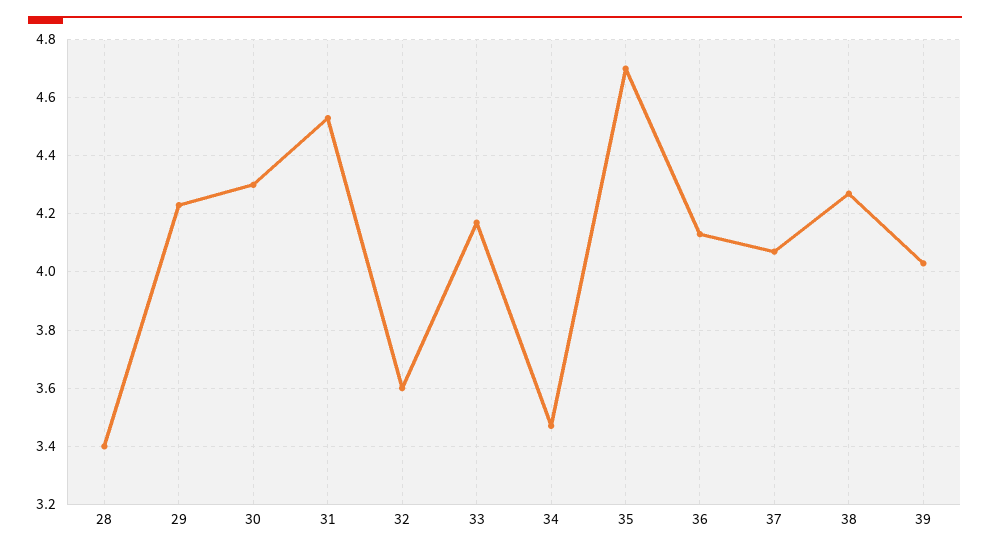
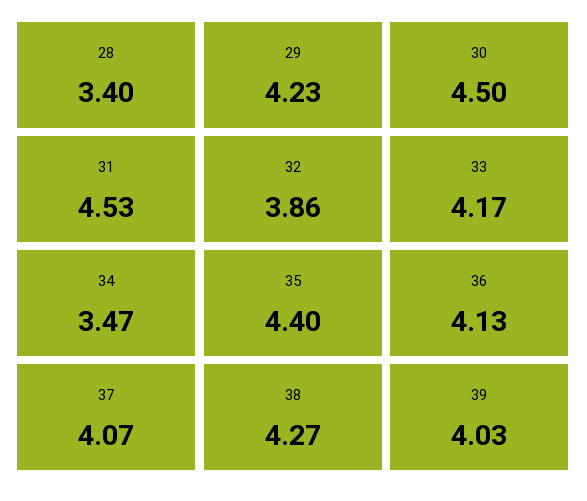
  {
    "28": 3.4,
    "29": 4.23,
-   "30": 4.3,
+   "30": 4.5,
    "31": 4.53,
-   "32": 3.6,
+   "32": 3.86,
    "33": 4.17,
    "34": 3.47,
-   "35": 4.7,
+   "35": 4.4,
    "36": 4.13,
    "37": 4.07,
    "38": 4.27,
    "39": 4.03
  }

